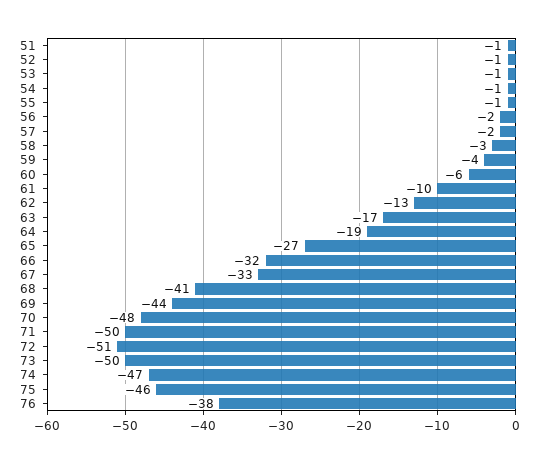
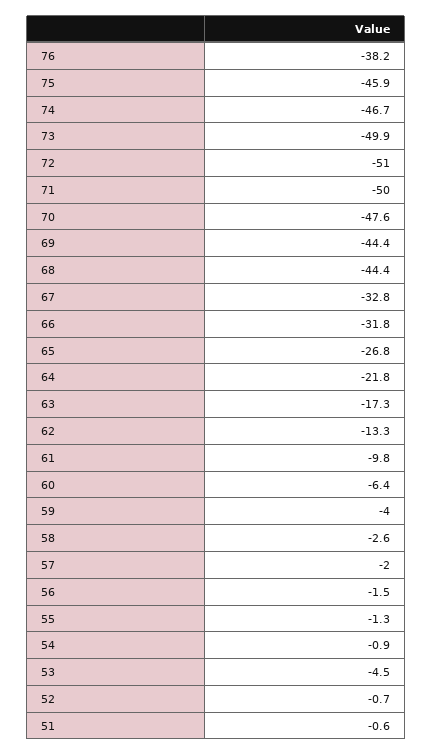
  {
    "51": -0.6,
    "52": -0.7,
-   "53": -1,
+   "53": -4.5,
    "54": -0.9,
    "55": -1.3,
    "56": -1.5,
    "57": -2,
    "58": -2.6,
    "59": -4,
    "60": -6.4,
    "61": -9.8,
    "62": -13.3,
    "63": -17.3,
-   "64": -19,
+   "64": -21.8,
    "65": -26.8,
    "66": -31.8,
    "67": -32.8,
-   "68": -41,
+   "68": -44.4,
    "69": -44.4,
    "70": -47.6,
    "71": -50,
    "72": -51,
    "73": -49.9,
    "74": -46.7,
    "75": -45.9,
    "76": -38.2
  }

